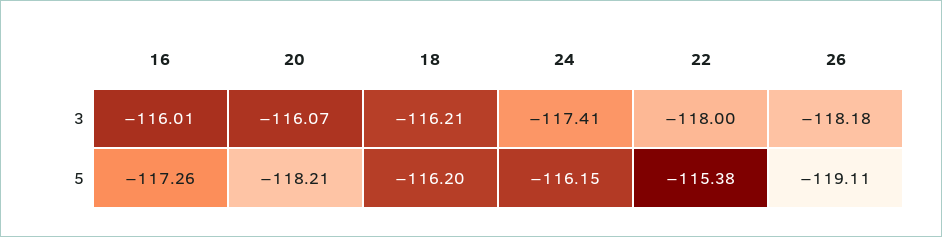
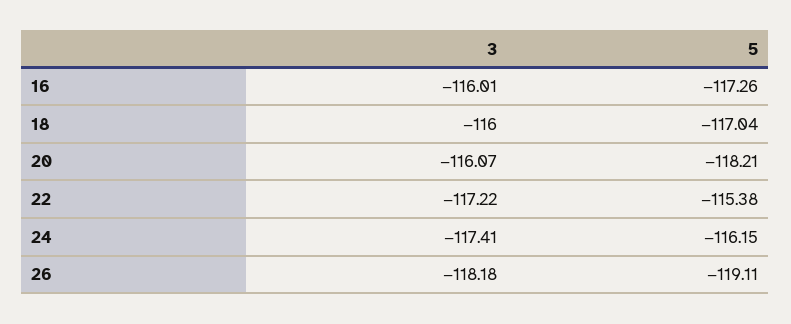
  {
    "16": {
      "3": -116.01,
      "5": -117.26
    },
    "20": {
      "3": -116.07,
      "5": -118.21
    },
    "18": {
-     "3": -116.21,
+     "3": -116,
-     "5": -116.2
+     "5": -117.04
    },
    "24": {
      "3": -117.41,
      "5": -116.15
    },
    "22": {
-     "3": -118,
+     "3": -117.22,
      "5": -115.38
    },
    "26": {
      "3": -118.18,
      "5": -119.11
    }
  }

